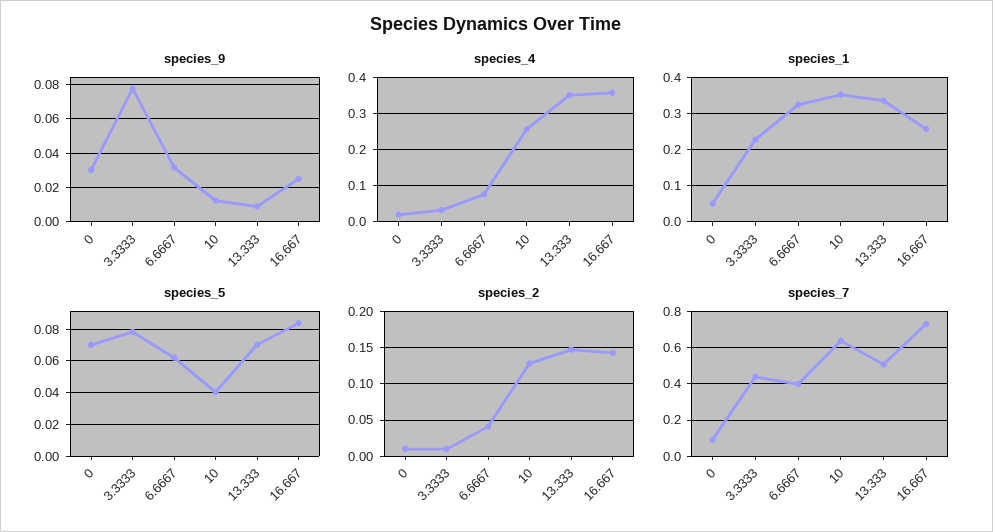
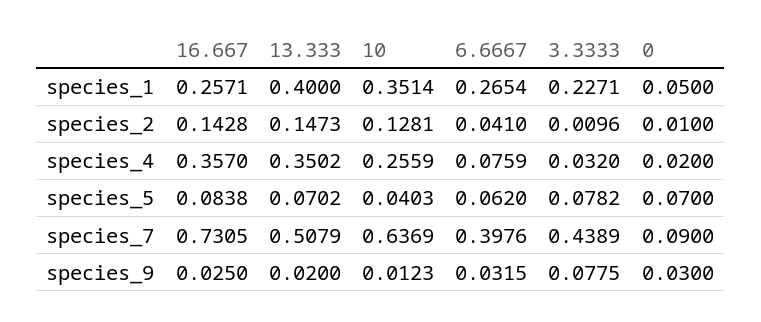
  {
    "species_9": {
      "0": 0.03,
      "3.3333": 0.0775,
      "6.6667": 0.0315,
      "10": 0.0123,
-     "13.333": 0.01,
+     "13.333": 0.02,
      "16.667": 0.025
    },
    "species_4": {
      "0": 0.02,
      "3.3333": 0.032,
      "6.6667": 0.0759,
      "10": 0.2559,
      "13.333": 0.3502,
      "16.667": 0.357
    },
    "species_1": {
      "0": 0.05,
      "3.3333": 0.2271,
-     "6.6667": 0.32,
+     "6.6667": 0.2654,
      "10": 0.3514,
-     "13.333": 0.34,
+     "13.333": 0.4,
      "16.667": 0.2571
    },
    "species_5": {
      "0": 0.07,
      "3.3333": 0.0782,
      "6.6667": 0.062,
      "10": 0.0403,
      "13.333": 0.0702,
      "16.667": 0.0838
    },
    "species_2": {
      "0": 0.01,
      "3.3333": 0.0096,
      "6.6667": 0.041,
      "10": 0.1281,
      "13.333": 0.1473,
      "16.667": 0.1428
    },
    "species_7": {
      "0": 0.09,
      "3.3333": 0.4389,
      "6.6667": 0.3976,
      "10": 0.6369,
      "13.333": 0.5079,
      "16.667": 0.7305
    }
  }

